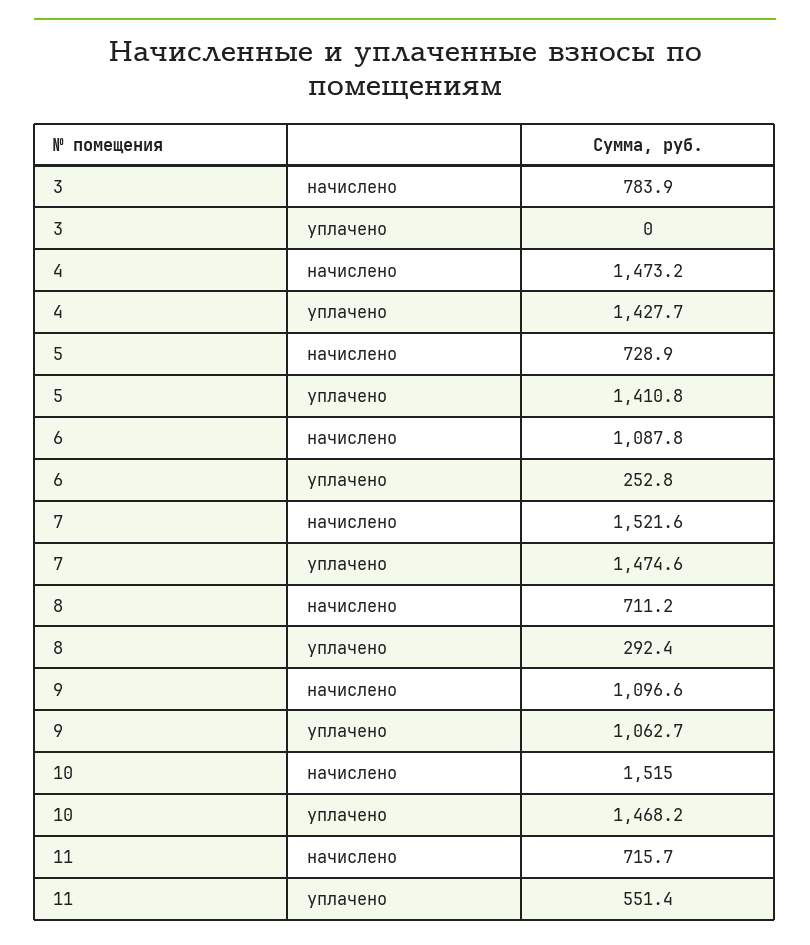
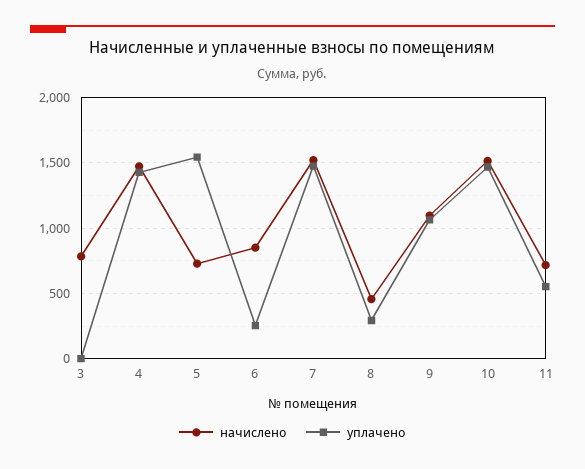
  {
    "начислено": {
      "3": 783.9,
      "4": 1473.2,
      "5": 728.9,
-     "6": 1087.8,
+     "6": 850,
      "7": 1521.6,
-     "8": 711.2,
+     "8": 450,
      "9": 1096.6,
      "10": 1515,
      "11": 715.7
    },
    "уплачено": {
      "3": 0,
      "4": 1427.7,
-     "5": 1410.8,
+     "5": 1550,
      "6": 252.8,
      "7": 1474.6,
      "8": 292.4,
      "9": 1062.7,
      "10": 1468.2,
      "11": 551.4
    }
  }

